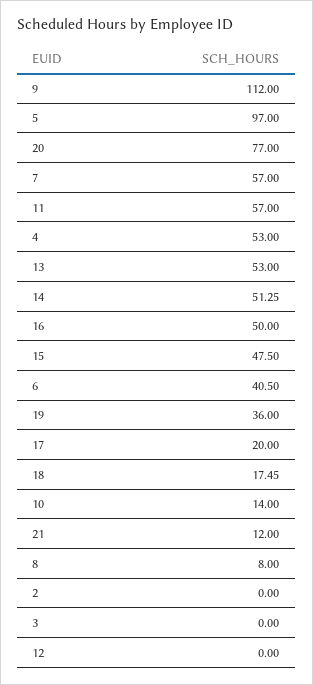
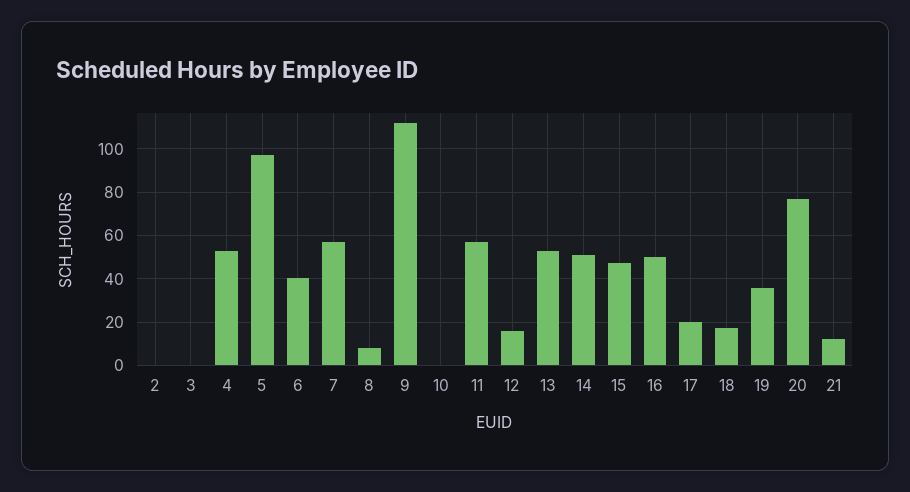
  {
    "9": 112,
    "5": 97,
    "20": 77,
    "7": 57,
    "11": 57,
    "4": 53,
    "13": 53,
    "14": 51.25,
    "16": 50,
    "15": 47.5,
    "6": 40.5,
    "19": 36,
    "17": 20,
    "18": 17.45,
-   "10": 14,
+   "10": 0,
    "21": 12,
    "8": 8,
    "2": 0,
    "3": 0,
-   "12": 0
+   "12": 15
  }

